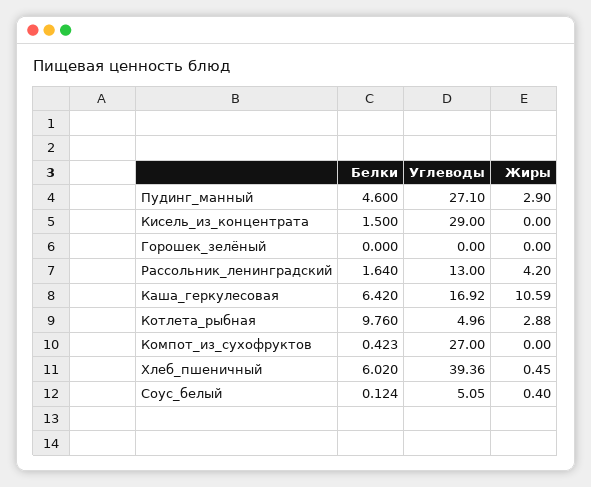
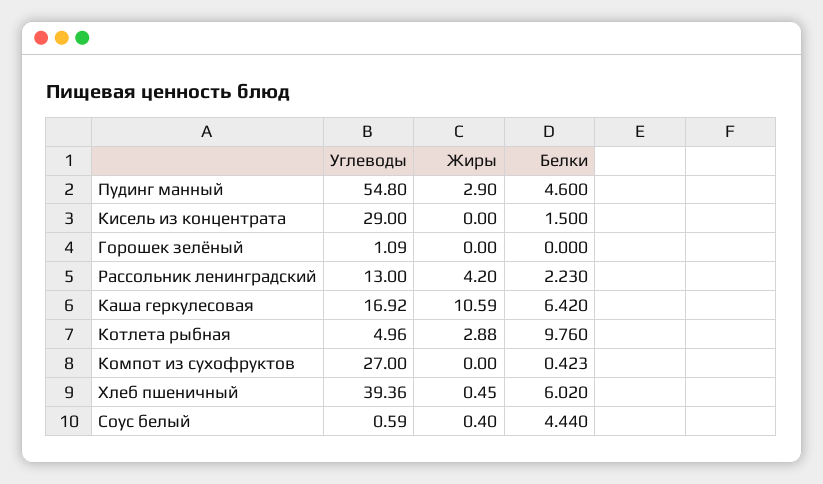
  {
    "Белки": {
      "Пудинг_манный": 4.6,
      "Кисель_из_концентрата": 1.5,
      "Горошек_зелёный": 0,
-     "Рассольник_ленинградский": 1.64,
+     "Рассольник_ленинградский": 2.23,
      "Каша_геркулесовая": 6.42,
      "Котлета_рыбная": 9.76,
      "Компот_из_сухофруктов": 0.423,
      "Хлеб_пшеничный": 6.02,
-     "Соус_белый": 0.124
+     "Соус_белый": 4.44
    },
    "Углеводы": {
-     "Пудинг_манный": 27.1,
+     "Пудинг_манный": 54.8,
      "Кисель_из_концентрата": 29,
-     "Горошек_зелёный": 0,
+     "Горошек_зелёный": 1.09,
      "Рассольник_ленинградский": 13,
      "Каша_геркулесовая": 16.92,
      "Котлета_рыбная": 4.96,
      "Компот_из_сухофруктов": 27,
      "Хлеб_пшеничный": 39.36,
-     "Соус_белый": 5.05
+     "Соус_белый": 0.59
    },
    "Жиры": {
      "Пудинг_манный": 2.9,
      "Кисель_из_концентрата": 0,
      "Горошек_зелёный": 0,
      "Рассольник_ленинградский": 4.2,
      "Каша_геркулесовая": 10.59,
      "Котлета_рыбная": 2.88,
      "Компот_из_сухофруктов": 0,
      "Хлеб_пшеничный": 0.45,
      "Соус_белый": 0.4
    }
  }

